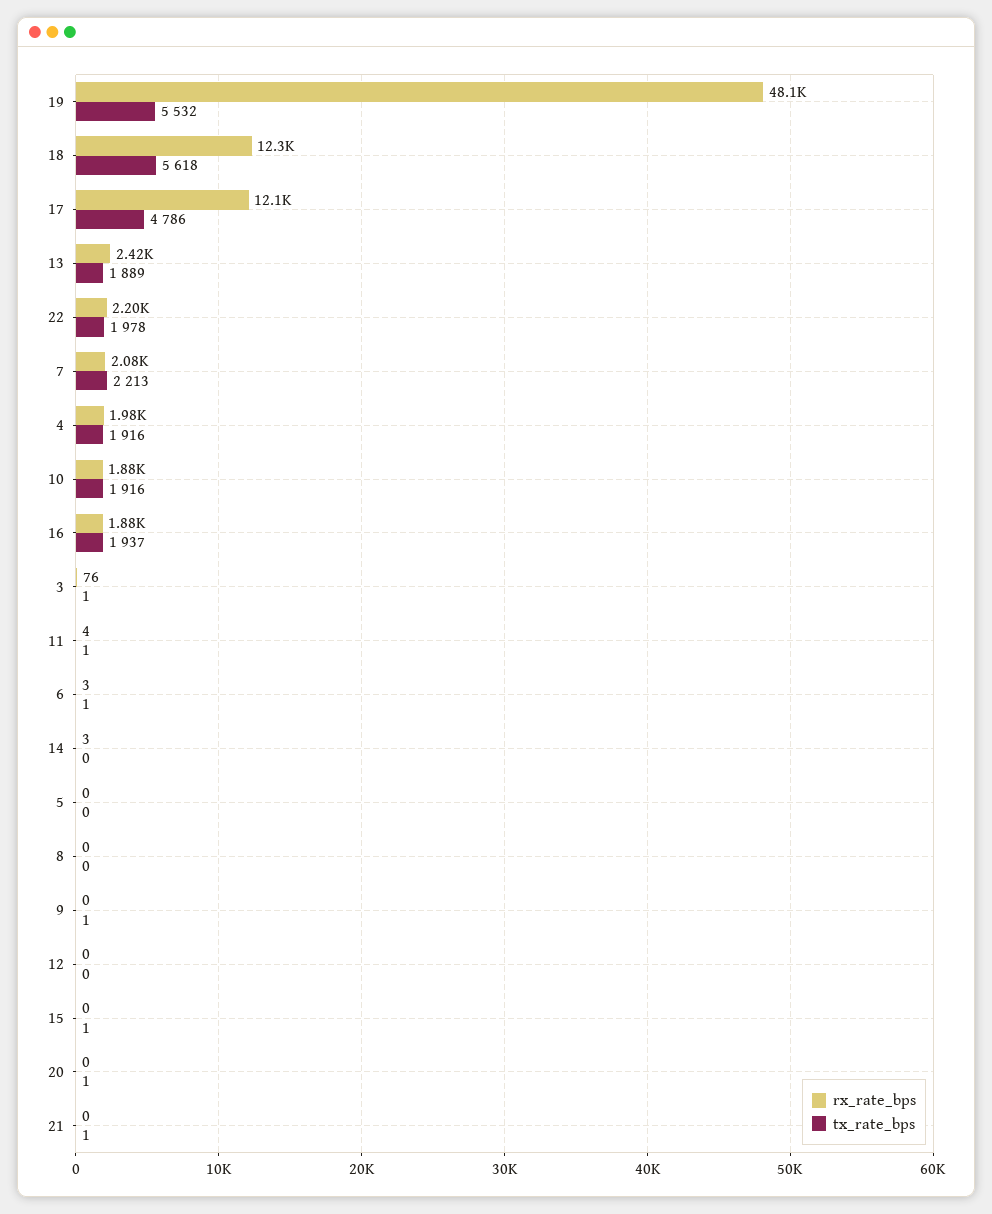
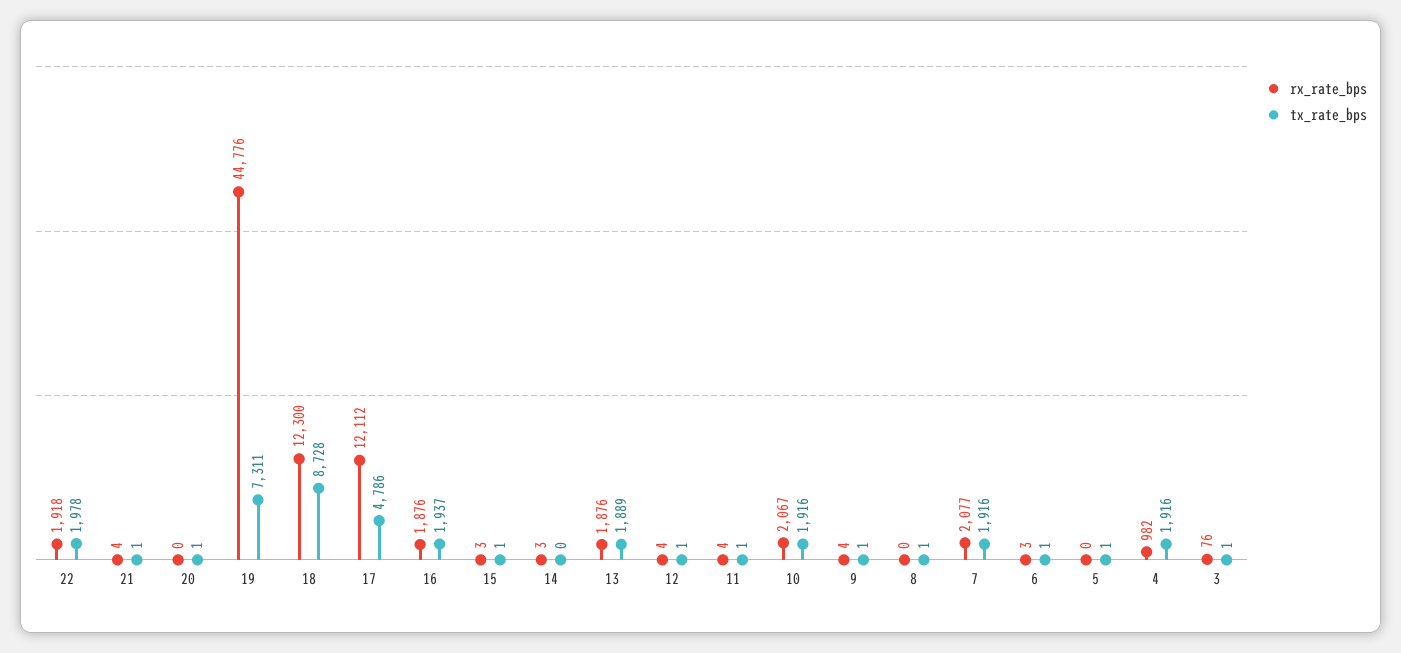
  {
    "rx_rate_bps": {
-     "19": 48100,
+     "19": 44776,
      "18": 12300,
      "17": 12112,
-     "13": 2420,
+     "13": 1876,
-     "22": 2200,
+     "22": 1918,
      "7": 2077,
-     "4": 1980,
+     "4": 982,
-     "10": 1880,
+     "10": 2067,
      "16": 1876,
      "3": 76,
      "11": 4,
      "6": 3,
      "14": 3,
      "5": 0,
      "8": 0,
-     "9": 0,
+     "9": 4,
-     "12": 0,
+     "12": 4,
-     "15": 0,
+     "15": 3,
      "20": 0,
-     "21": 0
+     "21": 4
    },
    "tx_rate_bps": {
-     "19": 5532,
+     "19": 7311,
-     "18": 5618,
+     "18": 8728,
      "17": 4786,
      "13": 1889,
      "22": 1978,
-     "7": 2213,
+     "7": 1916,
      "4": 1916,
      "10": 1916,
      "16": 1937,
      "3": 1,
      "11": 1,
      "6": 1,
      "14": 0,
-     "5": 0,
+     "5": 1,
-     "8": 0,
+     "8": 1,
      "9": 1,
-     "12": 0,
+     "12": 1,
      "15": 1,
      "20": 1,
      "21": 1
    }
  }

